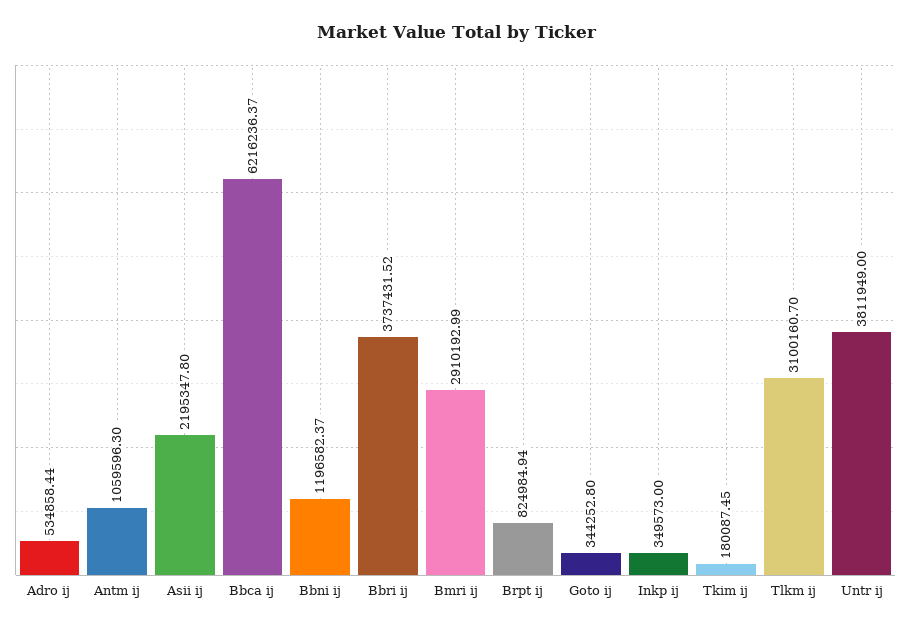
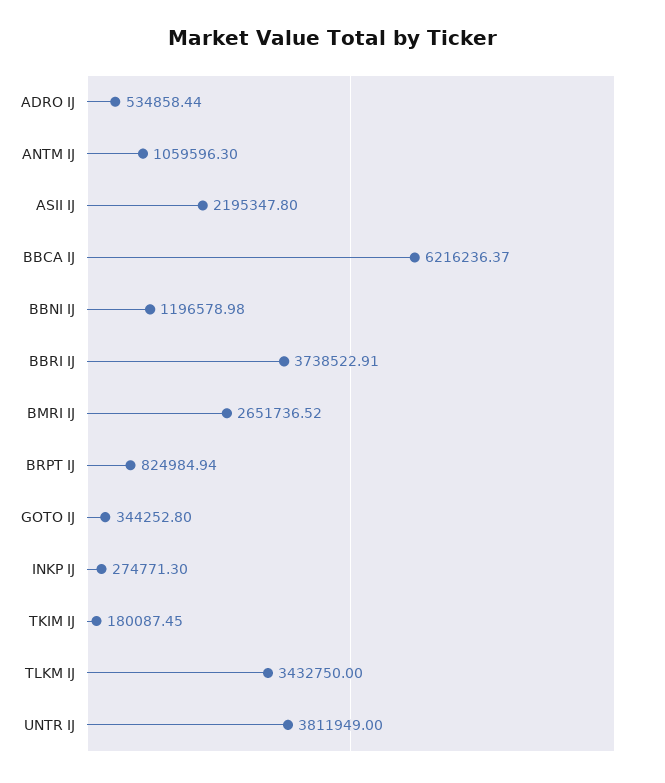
  {
    "Adro ij": 534858.44,
    "Antm ij": 1059596.3,
    "Asii ij": 2195347.8,
    "Bbca ij": 6216236.37,
-   "Bbni ij": 1196582.37,
+   "Bbni ij": 1196578.98,
-   "Bbri ij": 3737431.52,
+   "Bbri ij": 3738522.91,
-   "Bmri ij": 2910192.99,
+   "Bmri ij": 2651736.52,
    "Brpt ij": 824984.94,
    "Goto ij": 344252.8,
-   "Inkp ij": 349573,
+   "Inkp ij": 274771.3,
    "Tkim ij": 180087.45,
-   "Tlkm ij": 3100160.7,
+   "Tlkm ij": 3432750,
    "Untr ij": 3811949
  }

